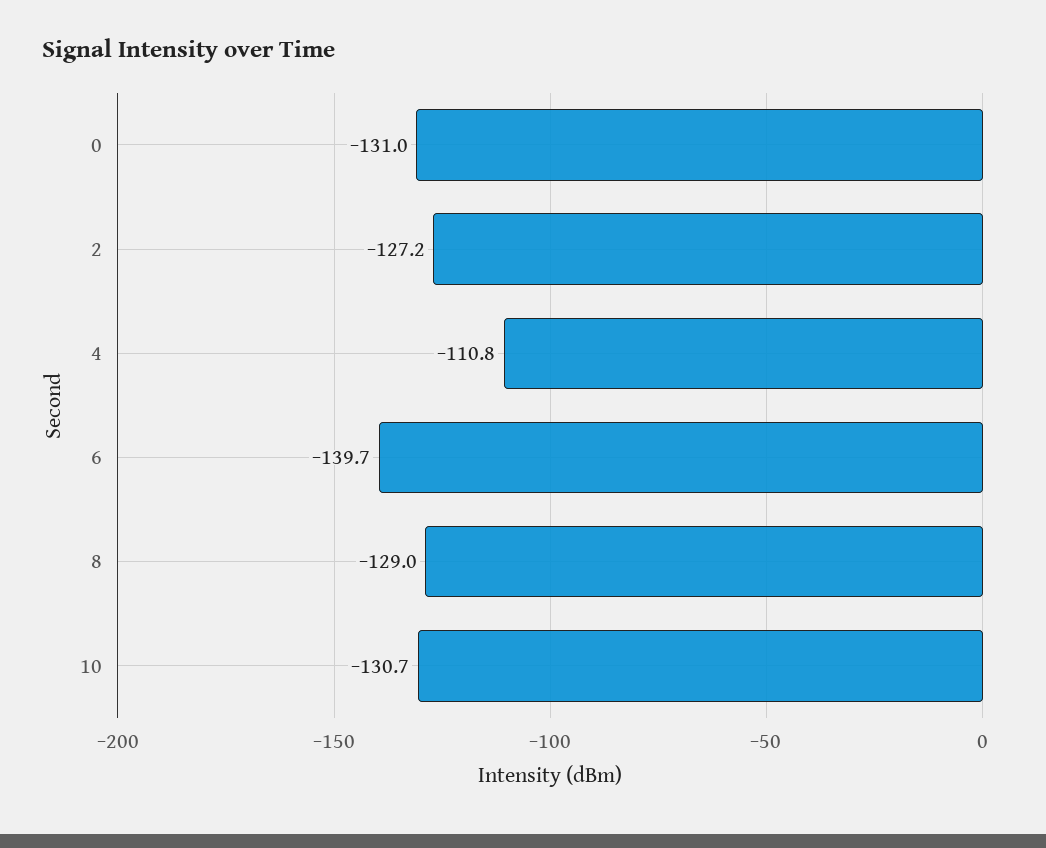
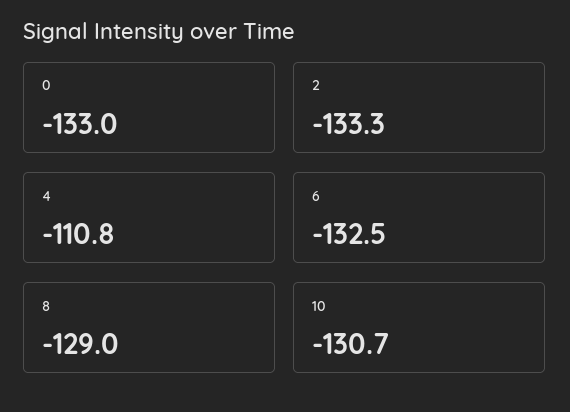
  {
-   "0": -131,
+   "0": -133,
-   "2": -127.2,
+   "2": -133.3,
    "4": -110.8,
-   "6": -139.7,
+   "6": -132.5,
    "8": -129,
    "10": -130.7
  }

